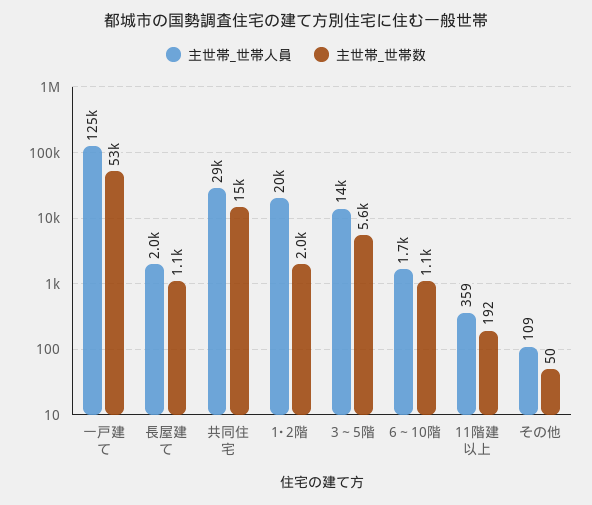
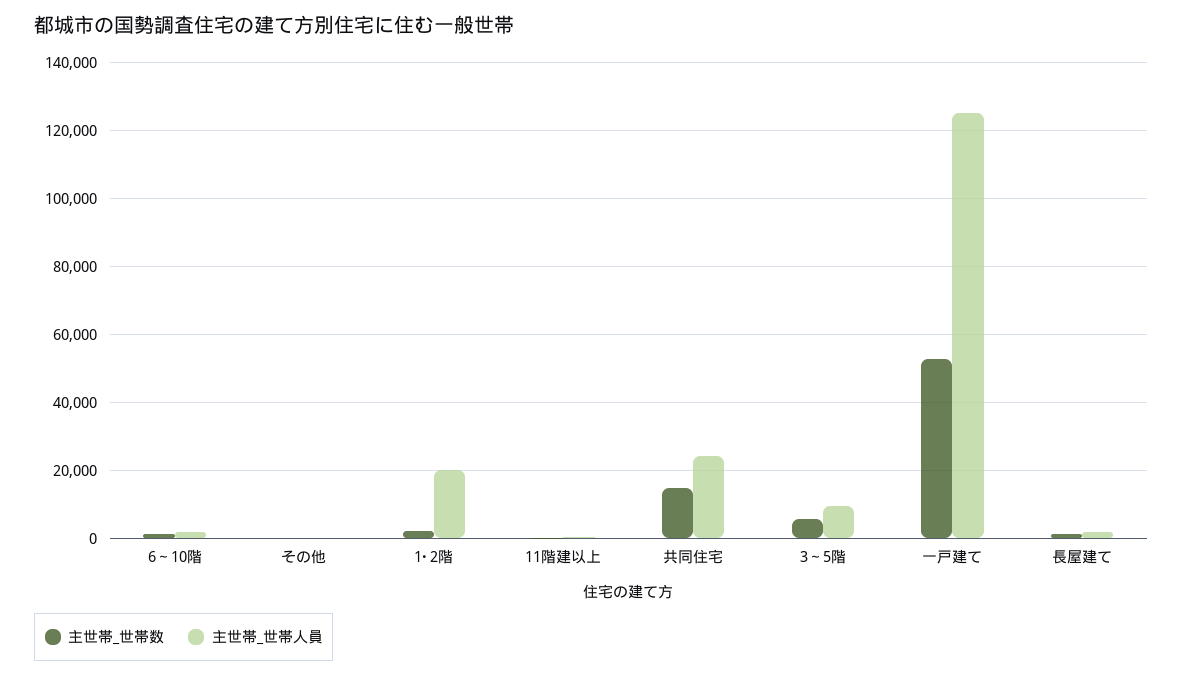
  {
    "主世帯_世帯人員": {
      "一戸建て": 125000,
      "長屋建て": 2000,
-     "共同住宅": 29000,
+     "共同住宅": 24000,
      "1･2階": 20000,
-     "3～5階": 14000,
+     "3～5階": 10000,
      "6～10階": 1700,
      "11階建以上": 359,
      "その他": 109
    },
    "主世帯_世帯数": {
      "一戸建て": 53000,
      "長屋建て": 1100,
      "共同住宅": 15000,
      "1･2階": 2000,
      "3～5階": 5600,
      "6～10階": 1100,
      "11階建以上": 192,
      "その他": 50
    }
  }

